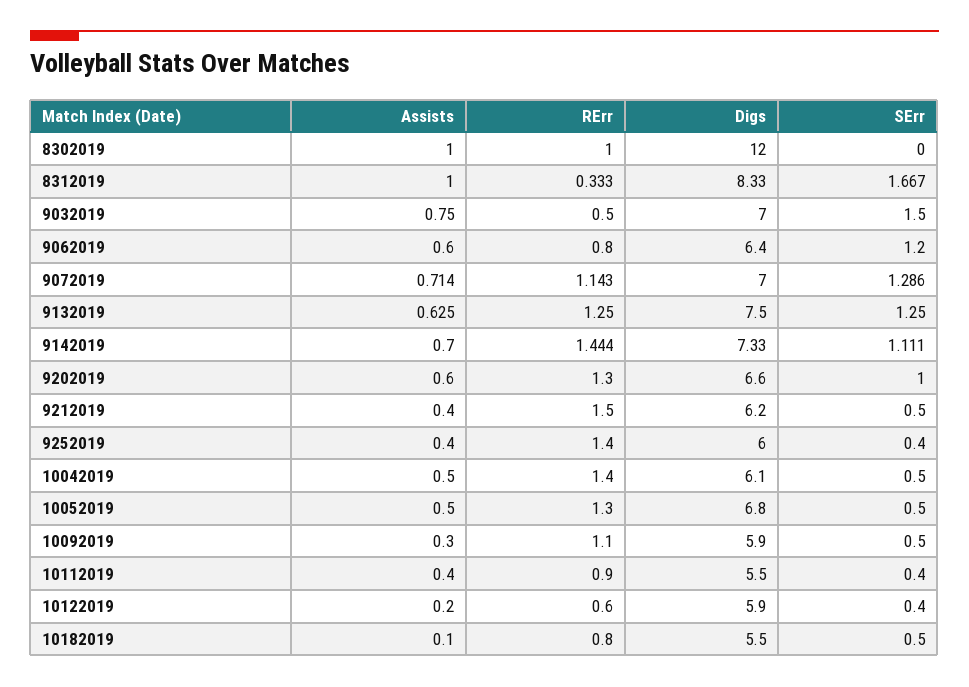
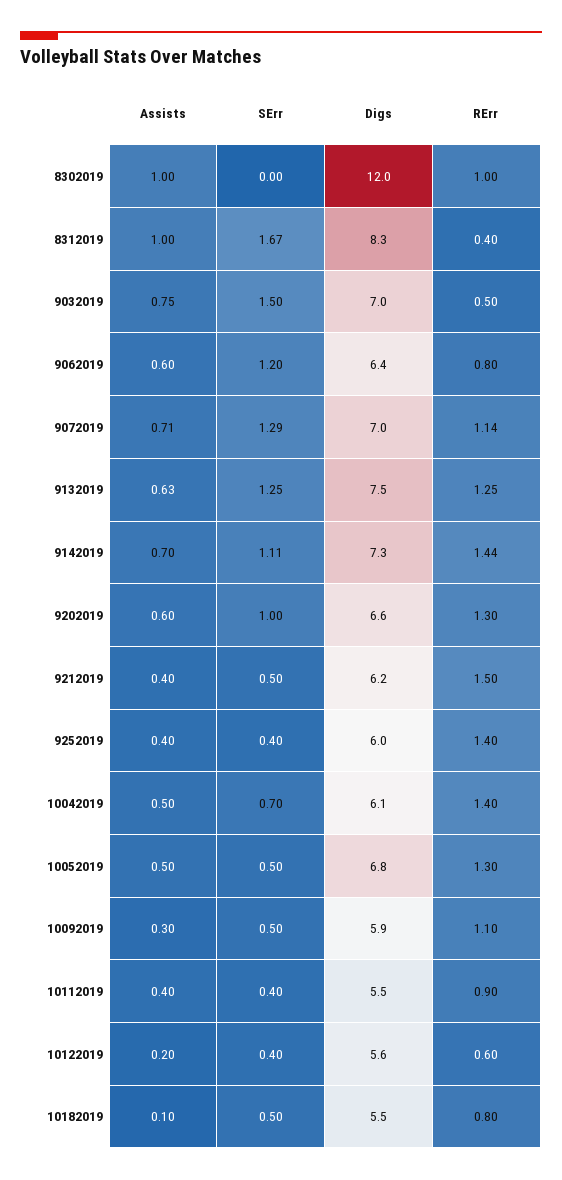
  {
    "Assists": {
      "8302019": 1,
      "8312019": 1,
      "9032019": 0.75,
      "9062019": 0.6,
      "9072019": 0.714,
      "9132019": 0.625,
      "9142019": 0.7,
      "9202019": 0.6,
      "9212019": 0.4,
      "9252019": 0.4,
      "10042019": 0.5,
      "10052019": 0.5,
      "10092019": 0.3,
      "10112019": 0.4,
      "10122019": 0.2,
      "10182019": 0.1
    },
    "RErr": {
      "8302019": 1,
-     "8312019": 0.333,
+     "8312019": 0.4,
      "9032019": 0.5,
      "9062019": 0.8,
      "9072019": 1.143,
      "9132019": 1.25,
      "9142019": 1.444,
      "9202019": 1.3,
      "9212019": 1.5,
      "9252019": 1.4,
      "10042019": 1.4,
      "10052019": 1.3,
      "10092019": 1.1,
      "10112019": 0.9,
      "10122019": 0.6,
      "10182019": 0.8
    },
    "Digs": {
      "8302019": 12,
      "8312019": 8.33,
      "9032019": 7,
      "9062019": 6.4,
      "9072019": 7,
      "9132019": 7.5,
      "9142019": 7.33,
      "9202019": 6.6,
      "9212019": 6.2,
      "9252019": 6,
      "10042019": 6.1,
      "10052019": 6.8,
      "10092019": 5.9,
      "10112019": 5.5,
-     "10122019": 5.9,
+     "10122019": 5.6,
      "10182019": 5.5
    },
    "SErr": {
      "8302019": 0,
      "8312019": 1.667,
      "9032019": 1.5,
      "9062019": 1.2,
      "9072019": 1.286,
      "9132019": 1.25,
      "9142019": 1.111,
      "9202019": 1,
      "9212019": 0.5,
      "9252019": 0.4,
-     "10042019": 0.5,
+     "10042019": 0.7,
      "10052019": 0.5,
      "10092019": 0.5,
      "10112019": 0.4,
      "10122019": 0.4,
      "10182019": 0.5
    }
  }

